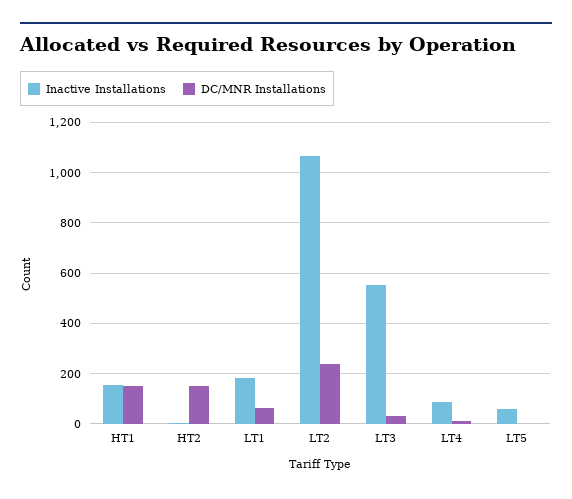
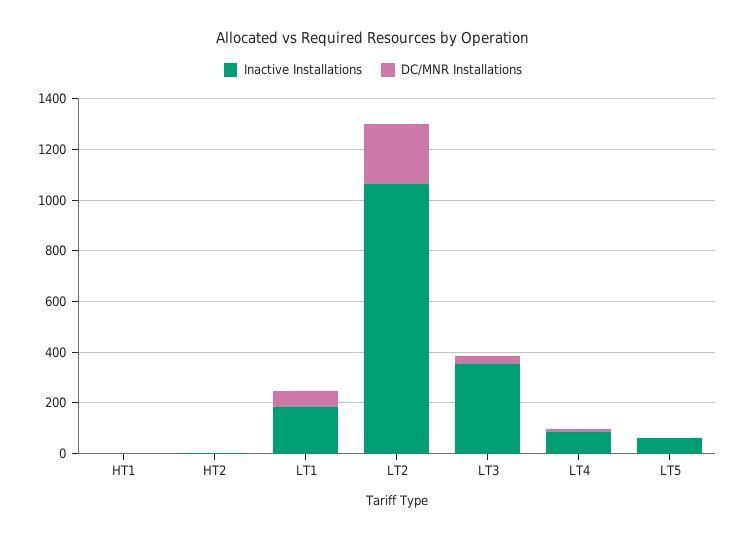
  {
    "Inactive Installations": {
-     "HT1": 150,
+     "HT1": 0,
      "HT2": 0,
      "LT1": 175,
      "LT2": 1075,
-     "LT3": 550,
+     "LT3": 350,
      "LT4": 75,
      "LT5": 50
    },
    "DC/MNR Installations": {
-     "HT1": 150,
+     "HT1": 0,
-     "HT2": 150,
+     "HT2": 0,
      "LT1": 75,
      "LT2": 225,
      "LT3": 25,
      "LT4": 25,
      "LT5": 0
    }
  }

